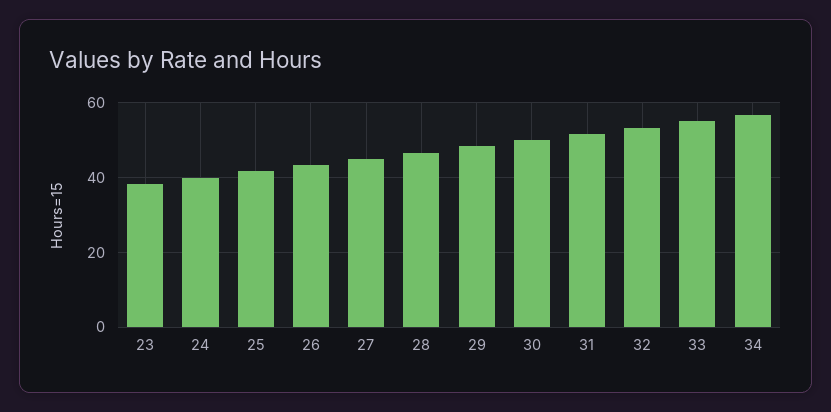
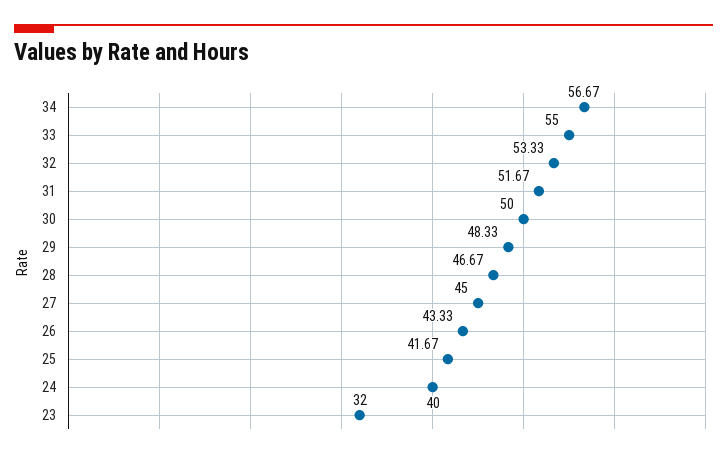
  {
-   "23": 38,
+   "23": 32,
    "24": 40,
    "25": 41.67,
    "26": 43.33,
    "27": 45,
    "28": 46.67,
    "29": 48.33,
    "30": 50,
    "31": 51.67,
    "32": 53.33,
    "33": 55,
    "34": 56.67
  }

